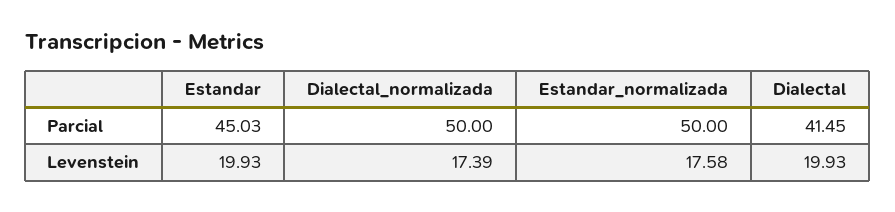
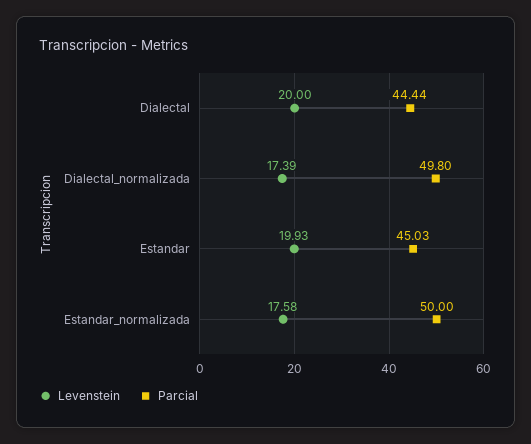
  {
    "Parcial": {
      "Estandar": 45.03,
-     "Dialectal_normalizada": 50,
+     "Dialectal_normalizada": 49.8,
      "Estandar_normalizada": 50,
-     "Dialectal": 41.45
+     "Dialectal": 44.44
    },
    "Levenstein": {
      "Estandar": 19.93,
      "Dialectal_normalizada": 17.39,
      "Estandar_normalizada": 17.58,
-     "Dialectal": 19.93
+     "Dialectal": 20
    }
  }

